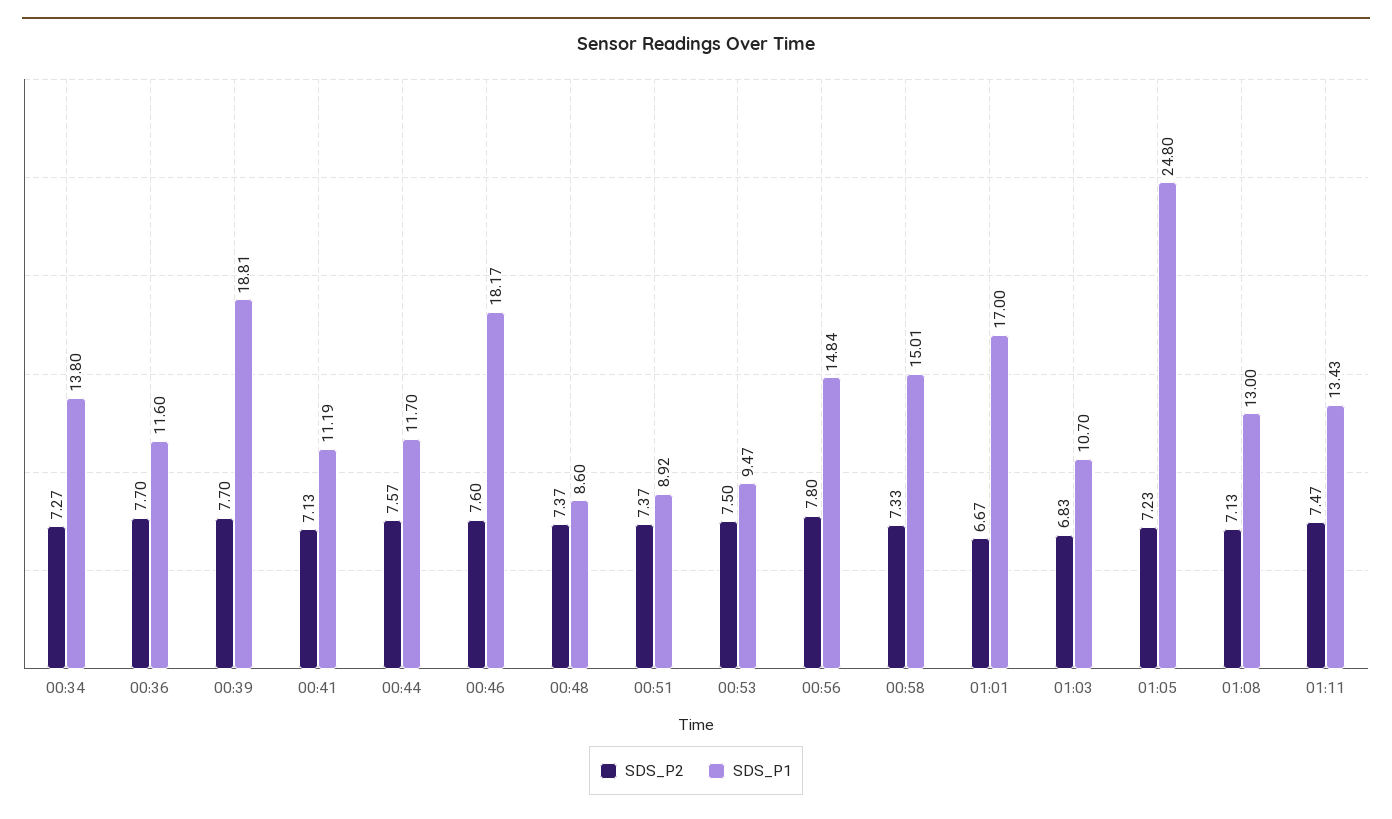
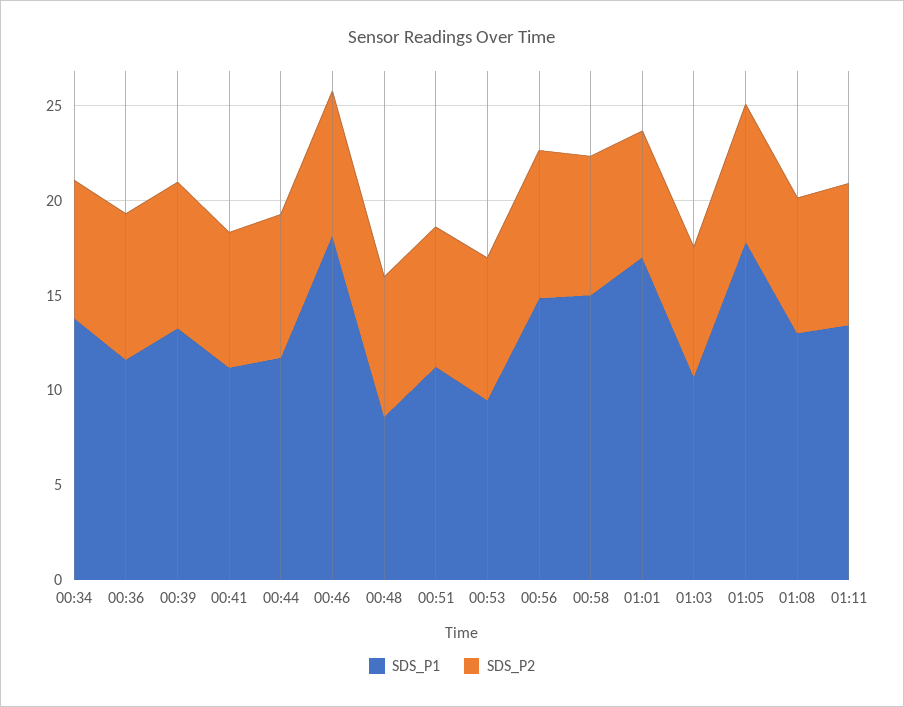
  {
    "SDS_P2": {
      "00:34": 7.27,
      "00:36": 7.7,
      "00:39": 7.7,
      "00:41": 7.13,
      "00:44": 7.57,
      "00:46": 7.6,
      "00:48": 7.37,
      "00:51": 7.37,
      "00:53": 7.5,
      "00:56": 7.8,
      "00:58": 7.33,
      "01:01": 6.67,
      "01:03": 6.83,
      "01:05": 7.23,
      "01:08": 7.13,
      "01:11": 7.47
    },
    "SDS_P1": {
      "00:34": 13.8,
      "00:36": 11.6,
-     "00:39": 18.81,
+     "00:39": 13,
      "00:41": 11.19,
      "00:44": 11.7,
      "00:46": 18.17,
      "00:48": 8.6,
-     "00:51": 8.92,
+     "00:51": 11,
      "00:53": 9.47,
      "00:56": 14.84,
      "00:58": 15.01,
      "01:01": 17,
      "01:03": 10.7,
-     "01:05": 24.8,
+     "01:05": 18,
      "01:08": 13,
      "01:11": 13.43
    }
  }

